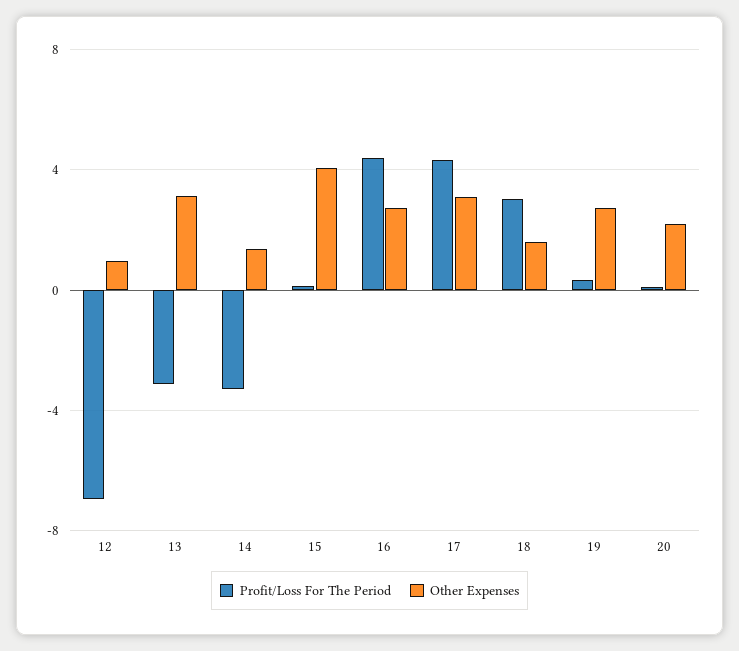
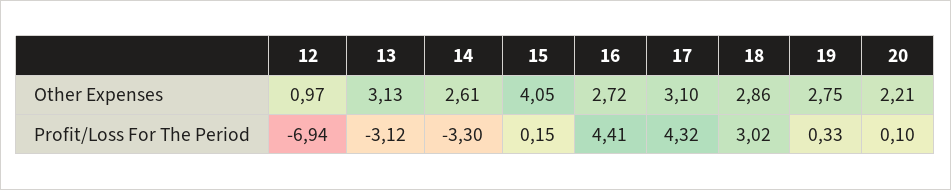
  {
    "Profit/Loss For The Period": {
      "12": -6.94,
      "13": -3.12,
      "14": -3.3,
      "15": 0.15,
      "16": 4.41,
      "17": 4.32,
      "18": 3.02,
      "19": 0.33,
      "20": 0.1
    },
    "Other Expenses": {
      "12": 0.97,
      "13": 3.13,
-     "14": 1.5,
+     "14": 2.61,
      "15": 4.05,
      "16": 2.72,
      "17": 3.1,
-     "18": 1.5,
+     "18": 2.86,
      "19": 2.75,
      "20": 2.21
    }
  }

